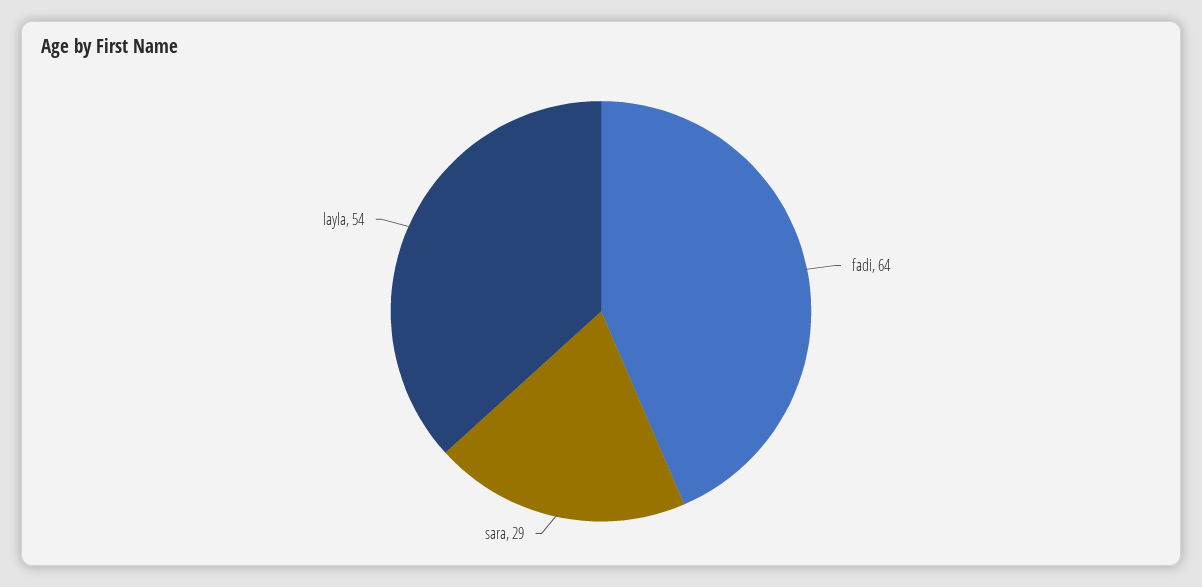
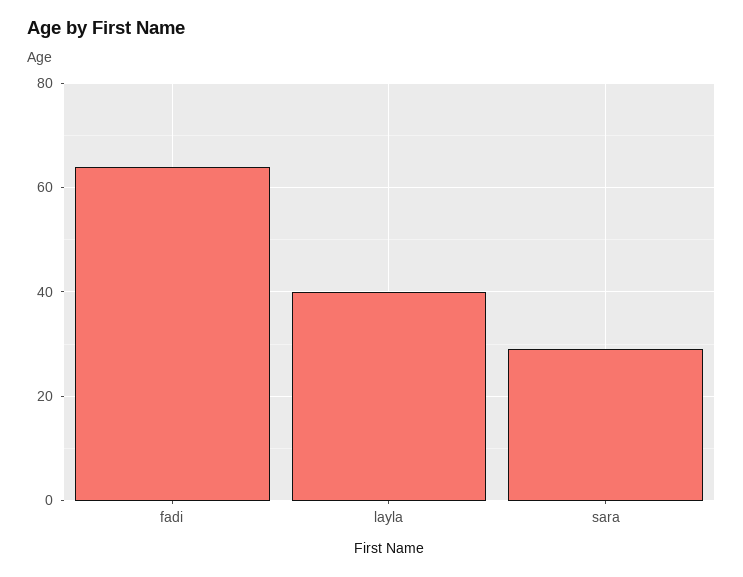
  {
    "fadi": 64,
    "sara": 29,
-   "layla": 54
+   "layla": 40
  }

